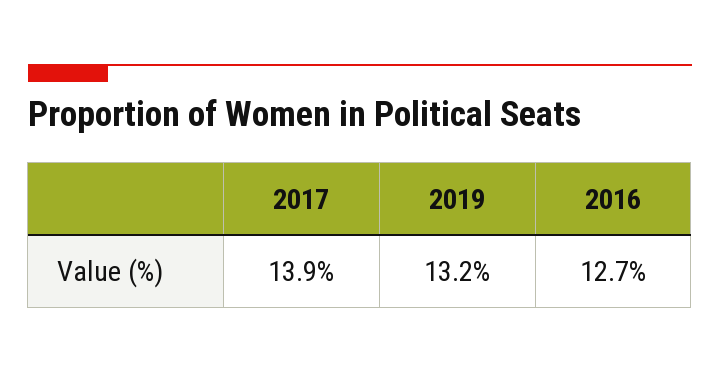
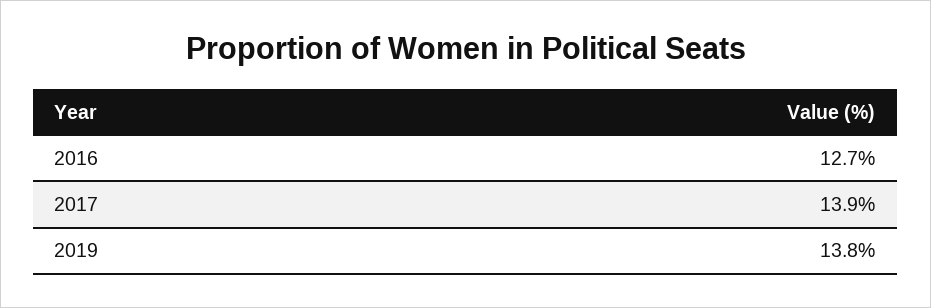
  {
    "2017": 13.9,
-   "2019": 13.2,
+   "2019": 13.8,
    "2016": 12.7
  }

